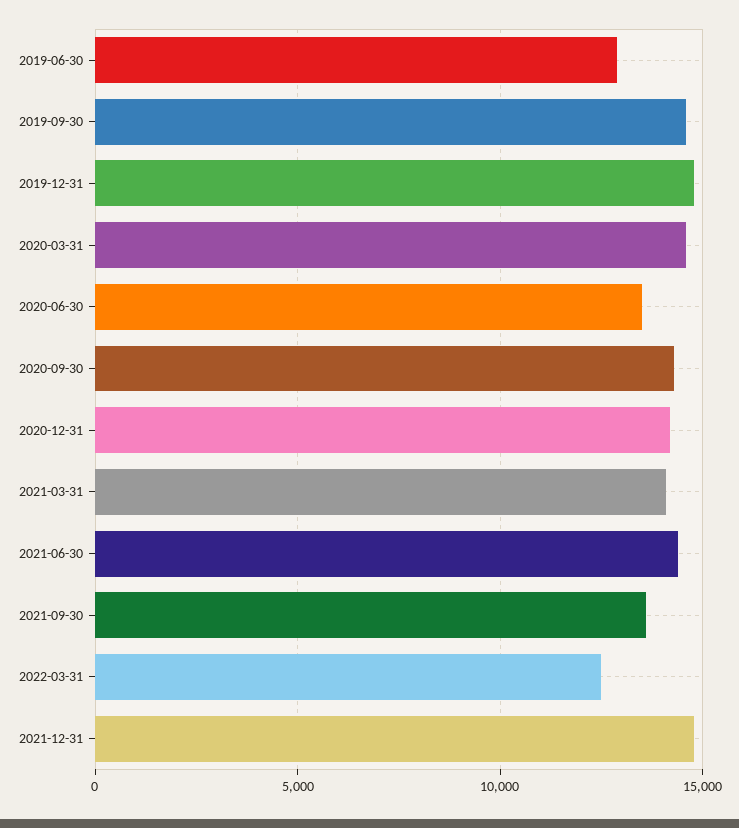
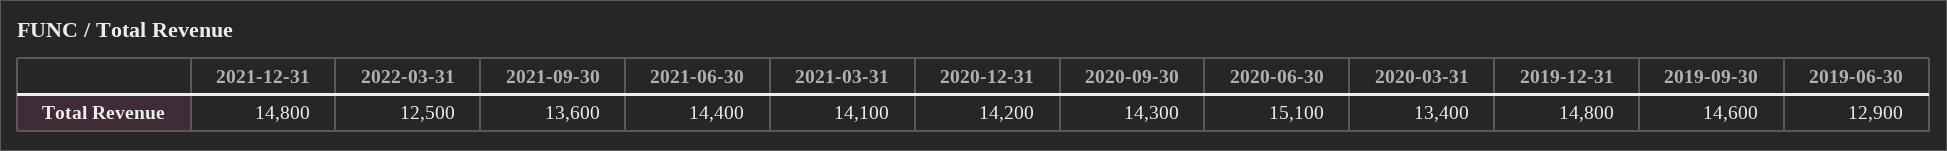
  {
    "2019-06-30": 12900,
    "2019-09-30": 14600,
    "2019-12-31": 14800,
-   "2020-03-31": 14500,
+   "2020-03-31": 13400,
-   "2020-06-30": 13500,
+   "2020-06-30": 15100,
    "2020-09-30": 14300,
    "2020-12-31": 14200,
    "2021-03-31": 14100,
    "2021-06-30": 14400,
    "2021-09-30": 13600,
    "2022-03-31": 12500,
    "2021-12-31": 14800
  }

